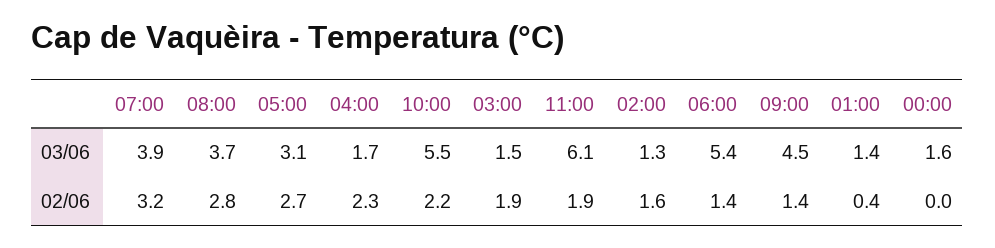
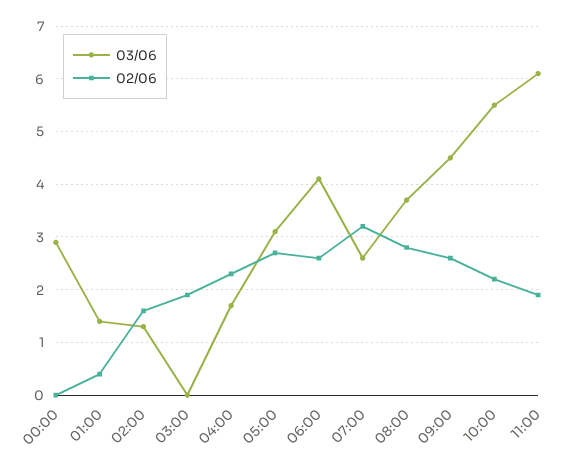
  {
    "03/06": {
-     "07:00": 3.9,
+     "07:00": 2.5,
      "08:00": 3.7,
      "05:00": 3.1,
      "04:00": 1.7,
      "10:00": 5.5,
-     "03:00": 1.5,
+     "03:00": 0,
      "11:00": 6.1,
      "02:00": 1.3,
-     "06:00": 5.4,
+     "06:00": 4,
      "09:00": 4.5,
      "01:00": 1.4,
-     "00:00": 1.6
+     "00:00": 3
    },
    "02/06": {
      "07:00": 3.2,
      "08:00": 2.8,
      "05:00": 2.7,
      "04:00": 2.3,
      "10:00": 2.2,
      "03:00": 1.9,
      "11:00": 1.9,
      "02:00": 1.6,
-     "06:00": 1.4,
+     "06:00": 2.5,
-     "09:00": 1.4,
+     "09:00": 2.5,
      "01:00": 0.4,
      "00:00": 0
    }
  }

